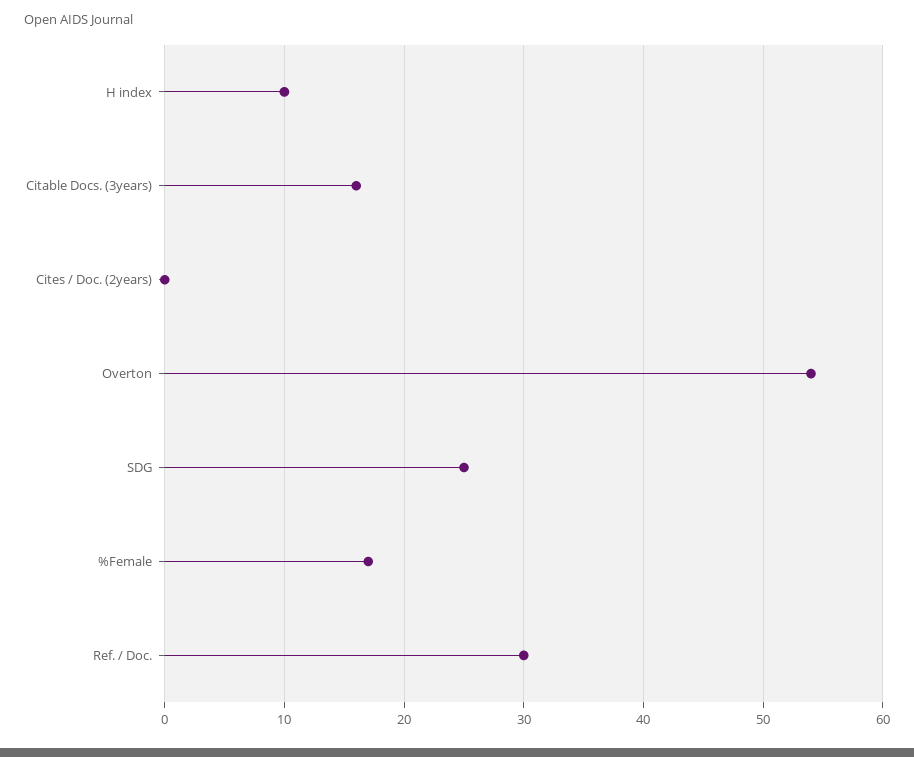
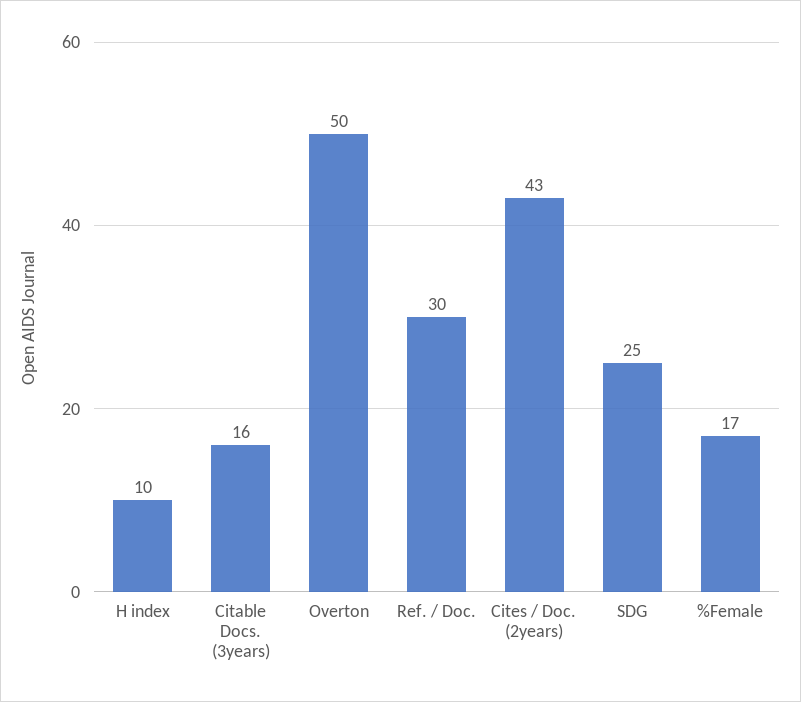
  {
    "H index": 10,
    "Citable Docs. (3years)": 16,
-   "Cites / Doc. (2years)": 0,
+   "Cites / Doc. (2years)": 43,
-   "Overton": 54,
+   "Overton": 50,
    "SDG": 25,
    "%Female": 17,
    "Ref. / Doc.": 30
  }

